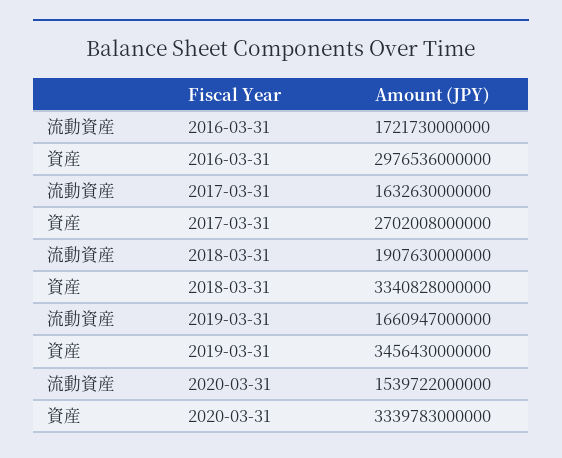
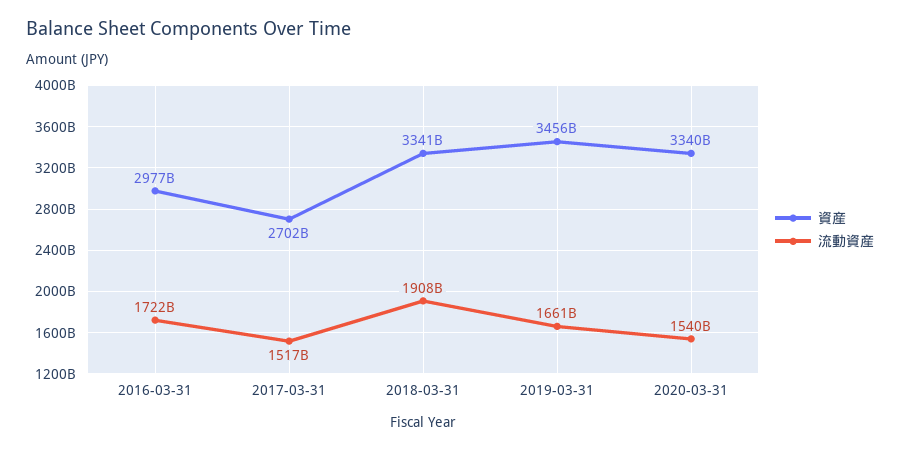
  {
    "流動資産": {
      "2016-03-31": 1721730000000,
-     "2017-03-31": 1632630000000,
+     "2017-03-31": 1517000000000,
      "2018-03-31": 1907630000000,
      "2019-03-31": 1660947000000,
      "2020-03-31": 1539722000000
    },
    "資産": {
      "2016-03-31": 2976536000000,
      "2017-03-31": 2702008000000,
      "2018-03-31": 3340828000000,
      "2019-03-31": 3456430000000,
      "2020-03-31": 3339783000000
    }
  }

